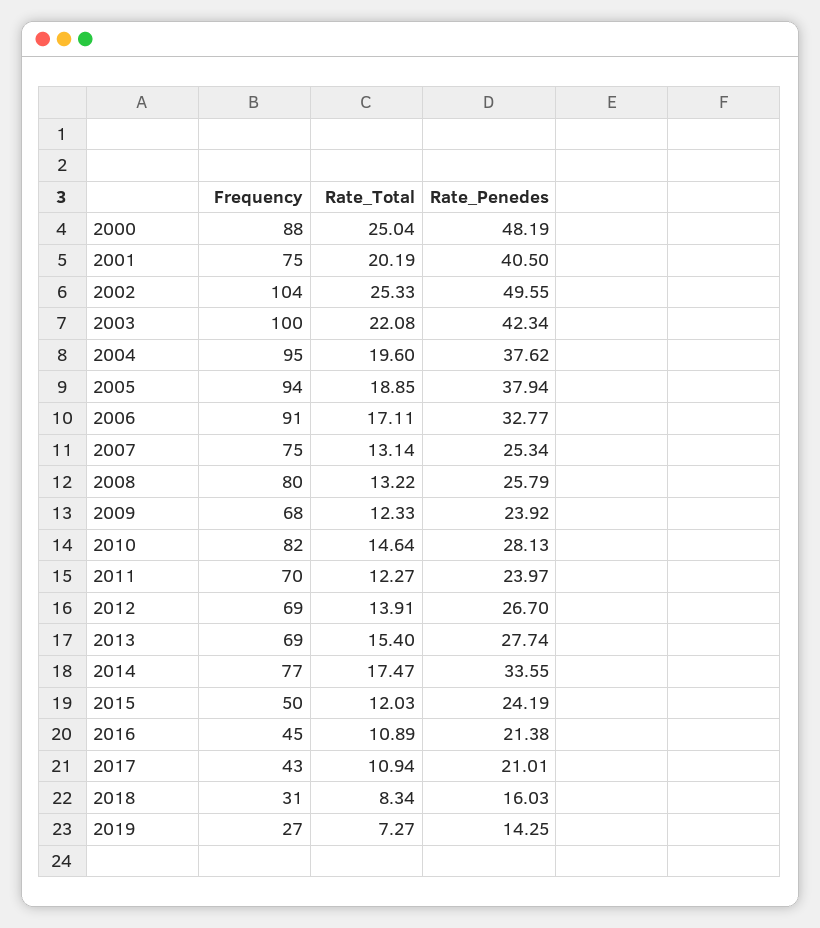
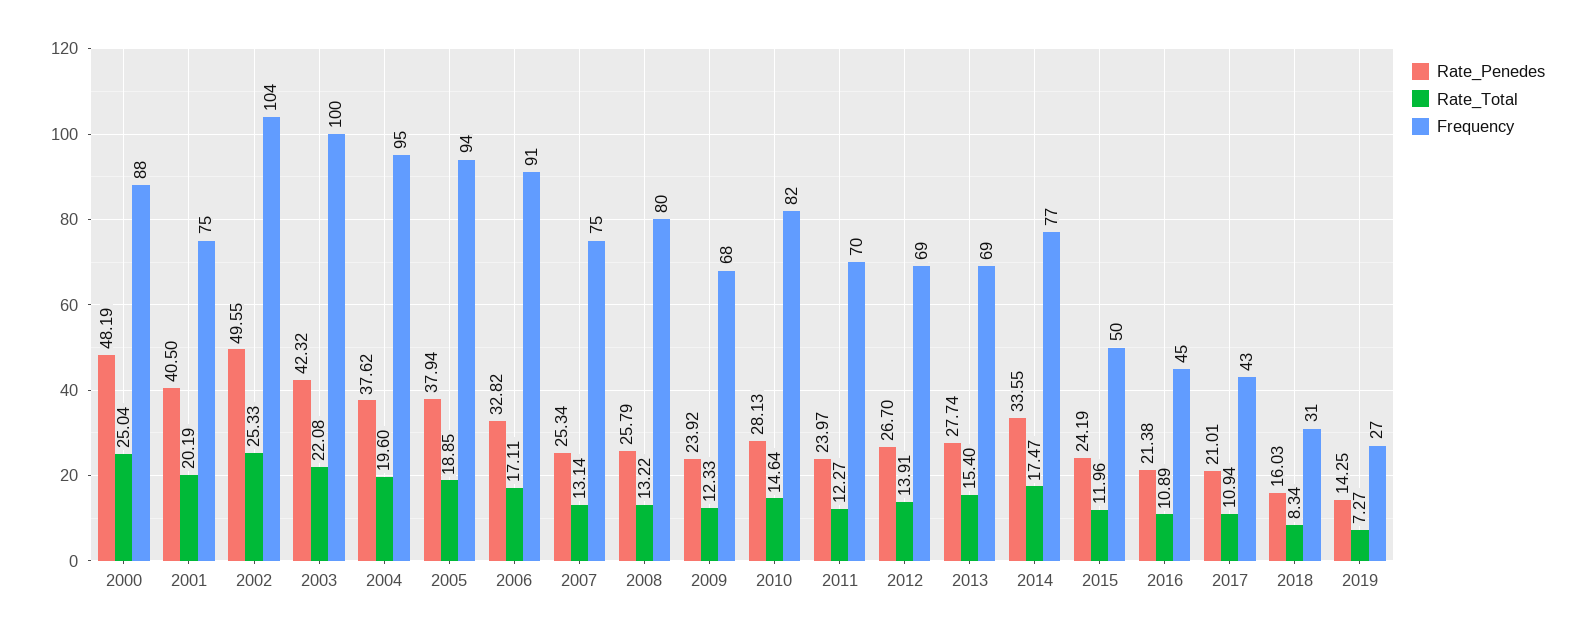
  {
    "Frequency": {
      "2000": 88,
      "2001": 75,
      "2002": 104,
      "2003": 100,
      "2004": 95,
      "2005": 94,
      "2006": 91,
      "2007": 75,
      "2008": 80,
      "2009": 68,
      "2010": 82,
      "2011": 70,
      "2012": 69,
      "2013": 69,
      "2014": 77,
      "2015": 50,
      "2016": 45,
      "2017": 43,
      "2018": 31,
      "2019": 27
    },
    "Rate_Total": {
      "2000": 25.04,
      "2001": 20.19,
      "2002": 25.33,
      "2003": 22.08,
      "2004": 19.6,
      "2005": 18.85,
      "2006": 17.11,
      "2007": 13.14,
      "2008": 13.22,
      "2009": 12.33,
      "2010": 14.64,
      "2011": 12.27,
      "2012": 13.91,
      "2013": 15.4,
      "2014": 17.47,
-     "2015": 12.03,
+     "2015": 11.96,
      "2016": 10.89,
      "2017": 10.94,
      "2018": 8.34,
      "2019": 7.27
    },
    "Rate_Penedes": {
      "2000": 48.19,
      "2001": 40.5,
      "2002": 49.55,
-     "2003": 42.34,
+     "2003": 42.32,
      "2004": 37.62,
      "2005": 37.94,
-     "2006": 32.77,
+     "2006": 32.82,
      "2007": 25.34,
      "2008": 25.79,
      "2009": 23.92,
      "2010": 28.13,
      "2011": 23.97,
      "2012": 26.7,
      "2013": 27.74,
      "2014": 33.55,
      "2015": 24.19,
      "2016": 21.38,
      "2017": 21.01,
      "2018": 16.03,
      "2019": 14.25
    }
  }

